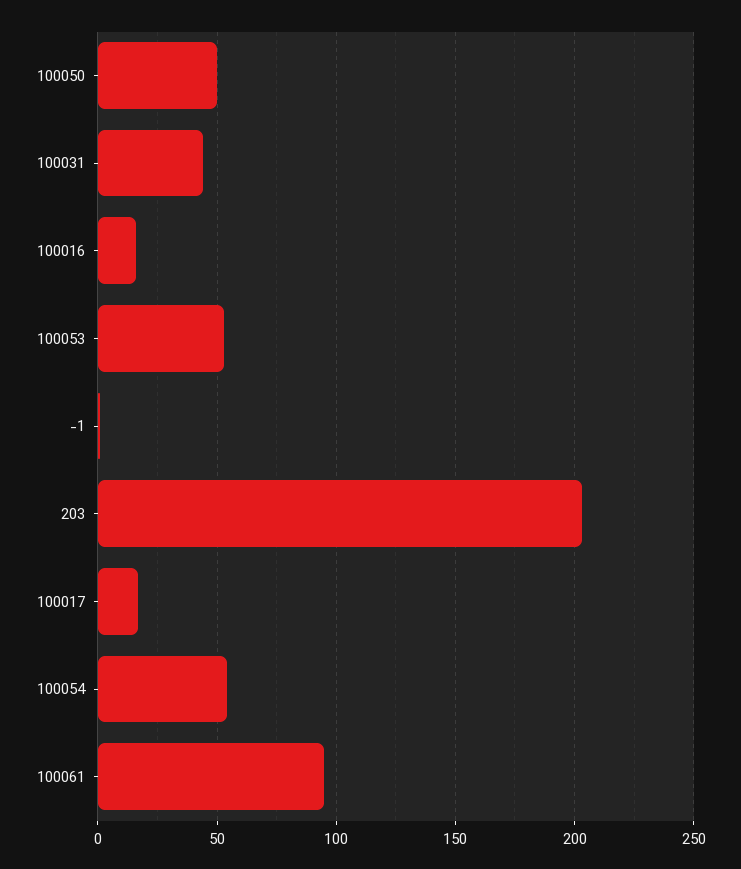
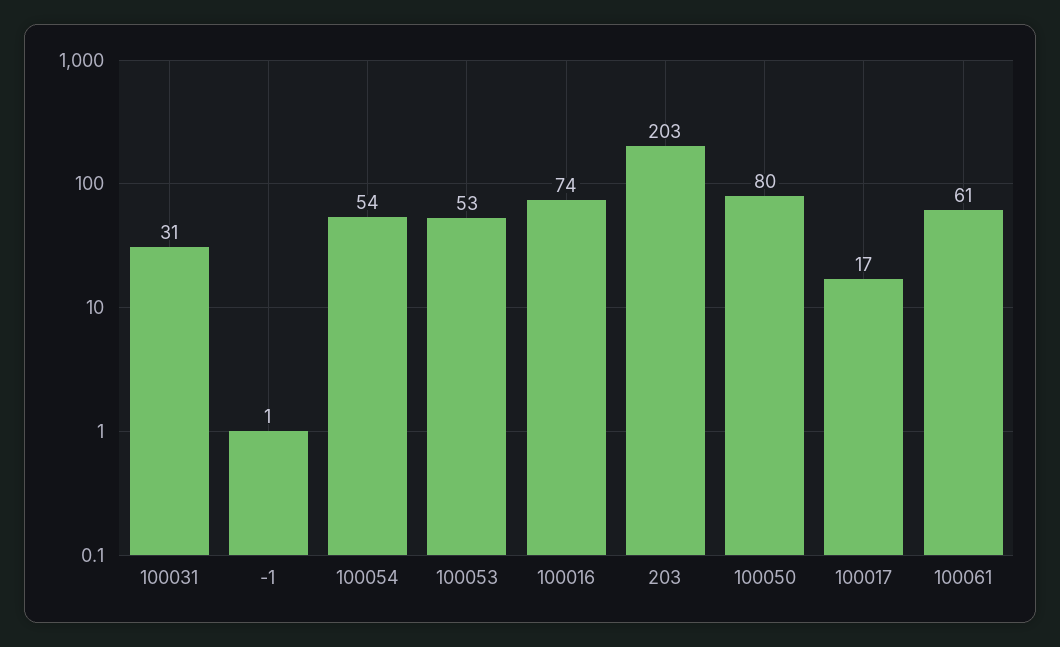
  {
-   "100050": 50,
+   "100050": 80,
-   "100031": 45,
+   "100031": 31,
-   "100016": 15,
+   "100016": 74,
    "100053": 53,
    "-1": 1,
    "203": 203,
    "100017": 17,
    "100054": 54,
-   "100061": 95
+   "100061": 61
  }

